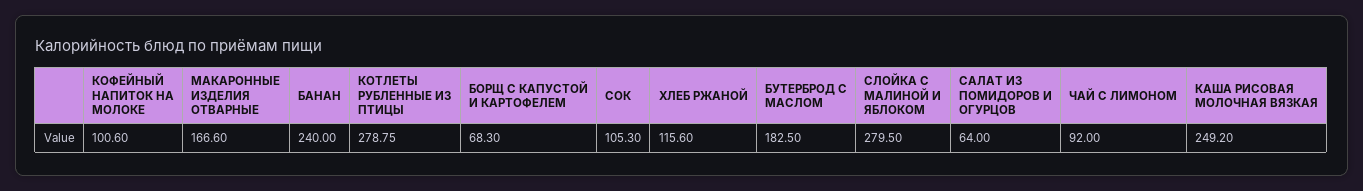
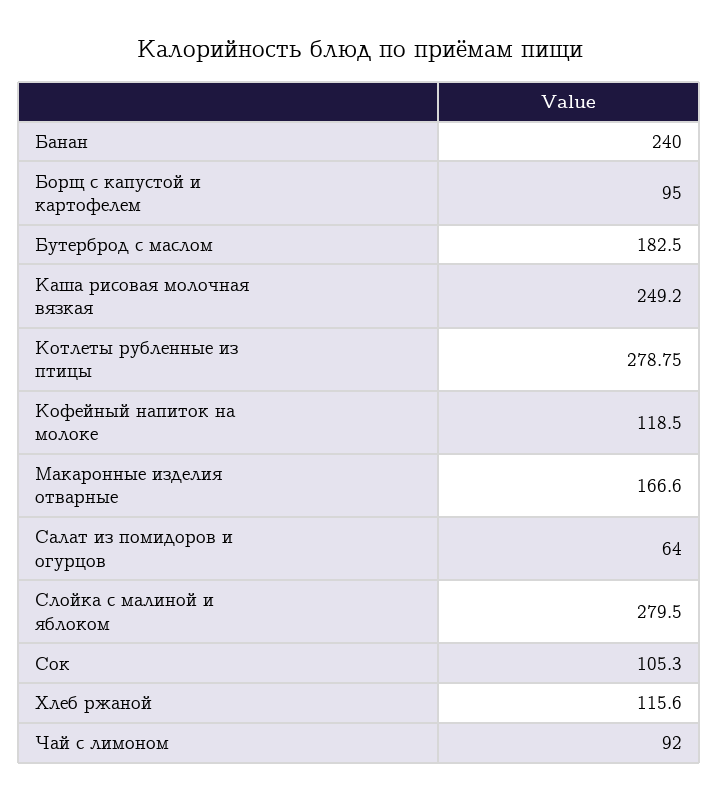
  {
-   "КОФЕЙНЫЙ НАПИТОК НА МОЛОКЕ": 100.6,
+   "КОФЕЙНЫЙ НАПИТОК НА МОЛОКЕ": 118.5,
    "МАКАРОННЫЕ ИЗДЕЛИЯ ОТВАРНЫЕ": 166.6,
    "БАНАН": 240,
    "КОТЛЕТЫ РУБЛЕННЫЕ ИЗ ПТИЦЫ": 278.75,
-   "БОРЩ С КАПУСТОЙ И КАРТОФЕЛЕМ": 68.3,
+   "БОРЩ С КАПУСТОЙ И КАРТОФЕЛЕМ": 95,
    "СОК": 105.3,
    "ХЛЕБ РЖАНОЙ": 115.6,
    "БУТЕРБРОД С МАСЛОМ": 182.5,
    "СЛОЙКА С МАЛИНОЙ И ЯБЛОКОМ": 279.5,
    "САЛАТ ИЗ ПОМИДОРОВ И ОГУРЦОВ": 64,
    "ЧАЙ С ЛИМОНОМ": 92,
    "КАША РИСОВАЯ МОЛОЧНАЯ ВЯЗКАЯ": 249.2
  }

